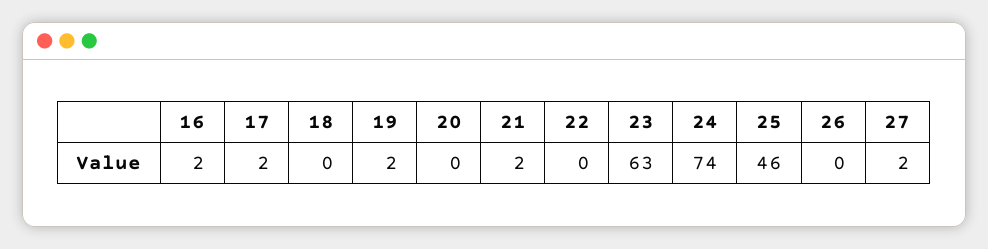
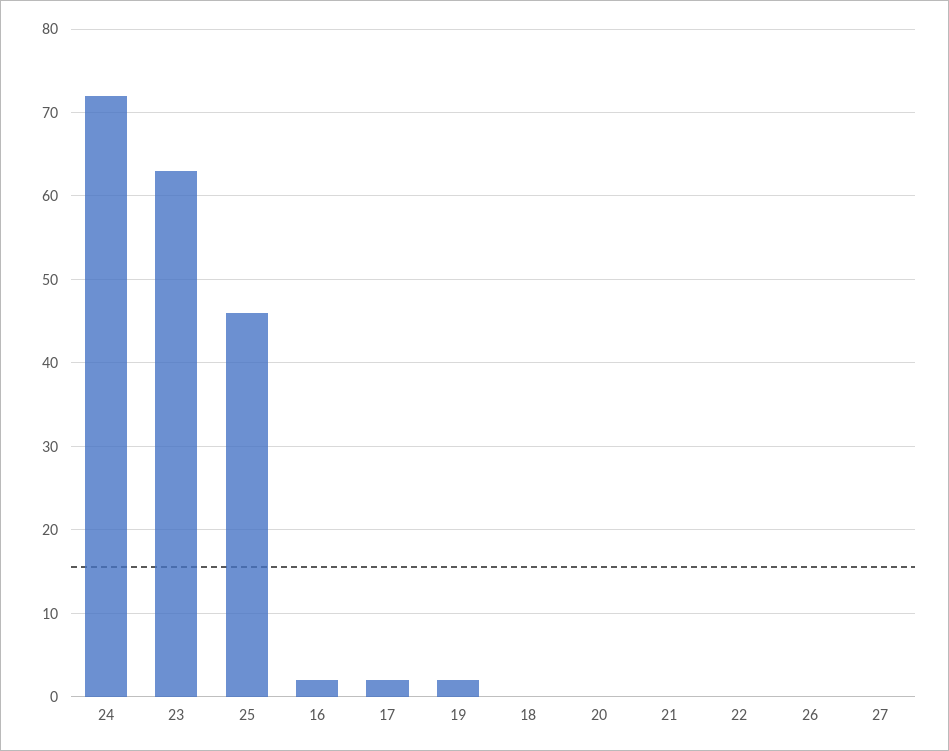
  {
    "16": 2,
    "17": 2,
    "18": 0,
    "19": 2,
    "20": 0,
-   "21": 2,
+   "21": 0,
    "22": 0,
    "23": 63,
-   "24": 74,
+   "24": 72,
    "25": 46,
    "26": 0,
-   "27": 2
+   "27": 0
  }

